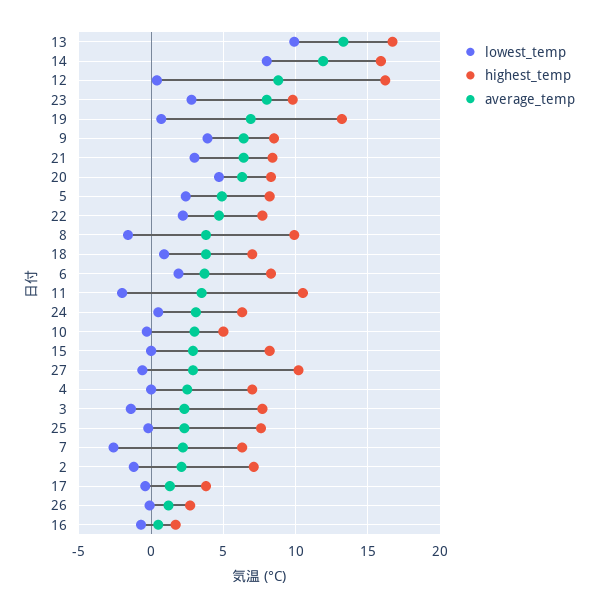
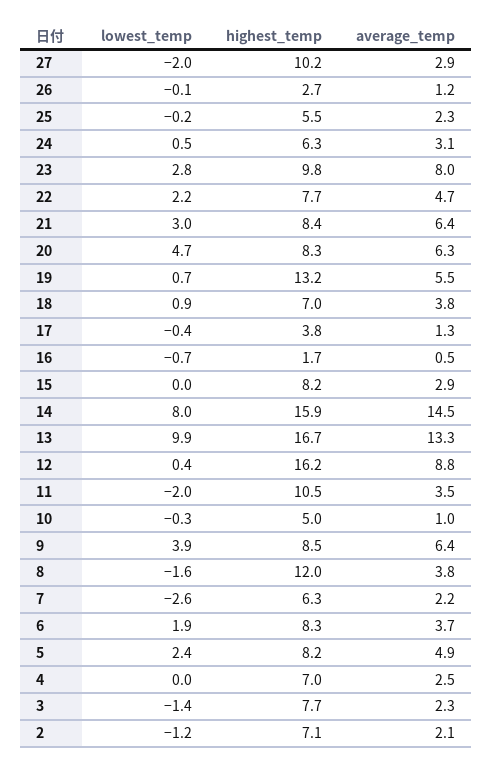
  {
    "lowest_temp": {
      "13": 9.9,
      "14": 8,
      "12": 0.4,
      "23": 2.8,
      "19": 0.7,
      "9": 3.9,
      "21": 3,
      "20": 4.7,
      "5": 2.4,
      "22": 2.2,
      "8": -1.6,
      "18": 0.9,
      "6": 1.9,
      "11": -2,
      "24": 0.5,
      "10": -0.3,
      "15": 0,
-     "27": -0.5,
+     "27": -2,
      "4": 0,
      "3": -1.4,
      "25": -0.2,
      "7": -2.6,
      "2": -1.2,
      "17": -0.4,
      "26": -0.1,
      "16": -0.7
    },
    "highest_temp": {
      "13": 16.7,
      "14": 15.9,
      "12": 16.2,
      "23": 9.8,
      "19": 13.2,
      "9": 8.5,
      "21": 8.4,
      "20": 8.3,
      "5": 8.2,
      "22": 7.7,
-     "8": 10,
+     "8": 12,
      "18": 7,
      "6": 8.3,
      "11": 10.5,
      "24": 6.3,
      "10": 5,
      "15": 8.2,
      "27": 10.2,
      "4": 7,
      "3": 7.7,
-     "25": 7.5,
+     "25": 5.5,
      "7": 6.3,
      "2": 7.1,
      "17": 3.8,
      "26": 2.7,
      "16": 1.7
    },
    "average_temp": {
      "13": 13.3,
-     "14": 12,
+     "14": 14.5,
      "12": 8.8,
      "23": 8,
-     "19": 7,
+     "19": 5.5,
      "9": 6.4,
      "21": 6.4,
      "20": 6.3,
      "5": 4.9,
      "22": 4.7,
      "8": 3.8,
      "18": 3.8,
      "6": 3.7,
      "11": 3.5,
      "24": 3.1,
-     "10": 3,
+     "10": 1,
      "15": 2.9,
      "27": 2.9,
      "4": 2.5,
      "3": 2.3,
      "25": 2.3,
      "7": 2.2,
      "2": 2.1,
      "17": 1.3,
      "26": 1.2,
      "16": 0.5
    }
  }

